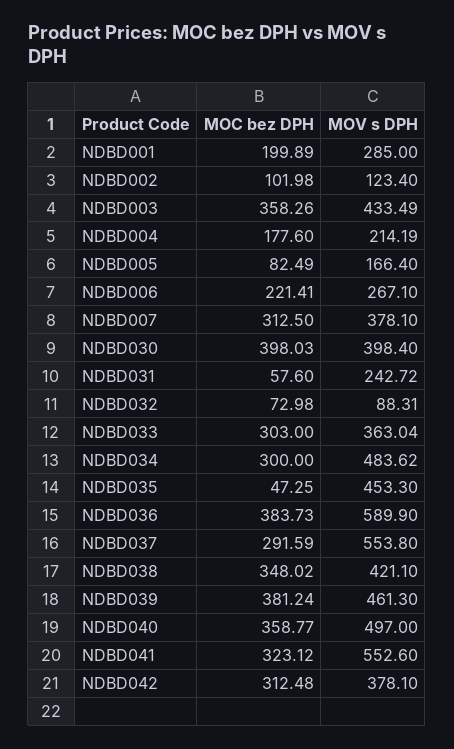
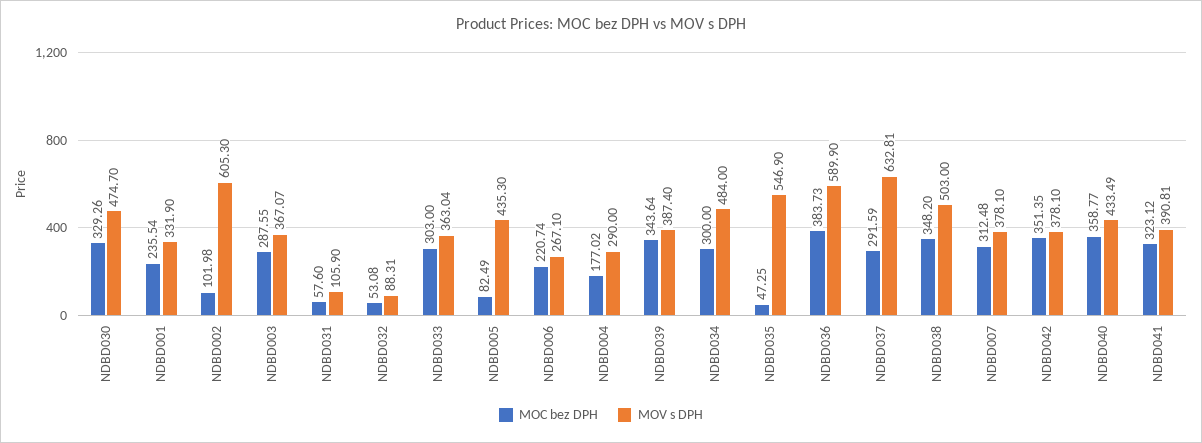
  {
    "MOC bez DPH": {
-     "NDBD001": 199.89,
+     "NDBD001": 235.54,
      "NDBD002": 101.98,
-     "NDBD003": 358.26,
+     "NDBD003": 287.55,
-     "NDBD004": 177.6,
+     "NDBD004": 177.02,
      "NDBD005": 82.49,
-     "NDBD006": 221.41,
+     "NDBD006": 220.74,
-     "NDBD007": 312.5,
+     "NDBD007": 312.48,
-     "NDBD030": 398.03,
+     "NDBD030": 329.26,
      "NDBD031": 57.6,
-     "NDBD032": 72.98,
+     "NDBD032": 53.08,
      "NDBD033": 303,
      "NDBD034": 300,
      "NDBD035": 47.25,
      "NDBD036": 383.73,
      "NDBD037": 291.59,
-     "NDBD038": 348.02,
+     "NDBD038": 348.2,
-     "NDBD039": 381.24,
+     "NDBD039": 343.64,
      "NDBD040": 358.77,
      "NDBD041": 323.12,
-     "NDBD042": 312.48
+     "NDBD042": 351.35
    },
    "MOV s DPH": {
-     "NDBD001": 285,
+     "NDBD001": 331.9,
-     "NDBD002": 123.4,
+     "NDBD002": 605.3,
-     "NDBD003": 433.49,
+     "NDBD003": 367.07,
-     "NDBD004": 214.19,
+     "NDBD004": 290,
-     "NDBD005": 166.4,
+     "NDBD005": 435.3,
      "NDBD006": 267.1,
      "NDBD007": 378.1,
-     "NDBD030": 398.4,
+     "NDBD030": 474.7,
-     "NDBD031": 242.72,
+     "NDBD031": 105.9,
      "NDBD032": 88.31,
      "NDBD033": 363.04,
-     "NDBD034": 483.62,
+     "NDBD034": 484,
-     "NDBD035": 453.3,
+     "NDBD035": 546.9,
      "NDBD036": 589.9,
-     "NDBD037": 553.8,
+     "NDBD037": 632.81,
-     "NDBD038": 421.1,
+     "NDBD038": 503,
-     "NDBD039": 461.3,
+     "NDBD039": 387.4,
-     "NDBD040": 497,
+     "NDBD040": 433.49,
-     "NDBD041": 552.6,
+     "NDBD041": 390.81,
      "NDBD042": 378.1
    }
  }

